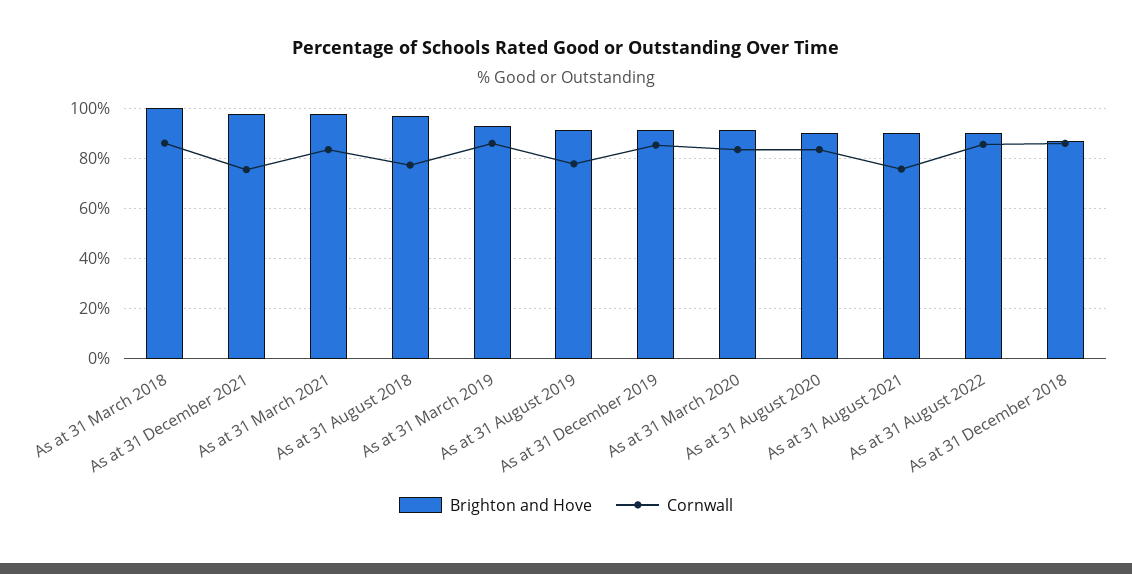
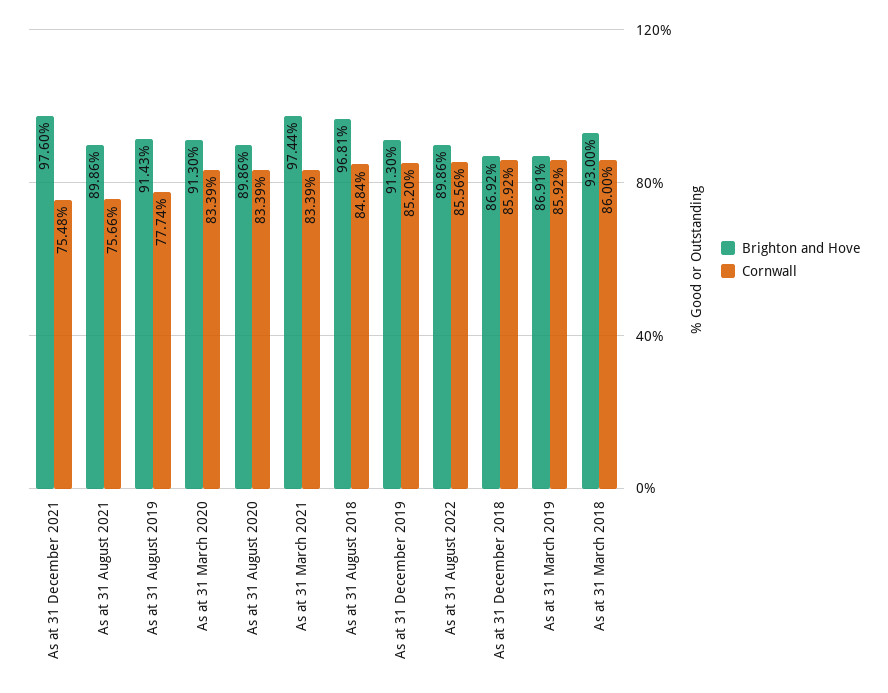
  {
    "Brighton and Hove": {
-     "As at 31 March 2018": 100,
+     "As at 31 March 2018": 93,
      "As at 31 December 2021": 97.6,
      "As at 31 March 2021": 97.44,
      "As at 31 August 2018": 96.81,
-     "As at 31 March 2019": 92.5,
+     "As at 31 March 2019": 86.91,
      "As at 31 August 2019": 91.43,
      "As at 31 December 2019": 91.3,
      "As at 31 March 2020": 91.3,
      "As at 31 August 2020": 89.86,
      "As at 31 August 2021": 89.86,
      "As at 31 August 2022": 89.86,
      "As at 31 December 2018": 86.92
    },
    "Cornwall": {
      "As at 31 March 2018": 86,
      "As at 31 December 2021": 75.48,
      "As at 31 March 2021": 83.39,
-     "As at 31 August 2018": 77.5,
+     "As at 31 August 2018": 84.84,
      "As at 31 March 2019": 85.92,
      "As at 31 August 2019": 77.74,
      "As at 31 December 2019": 85.2,
      "As at 31 March 2020": 83.39,
      "As at 31 August 2020": 83.39,
      "As at 31 August 2021": 75.66,
      "As at 31 August 2022": 85.56,
      "As at 31 December 2018": 85.92
    }
  }

